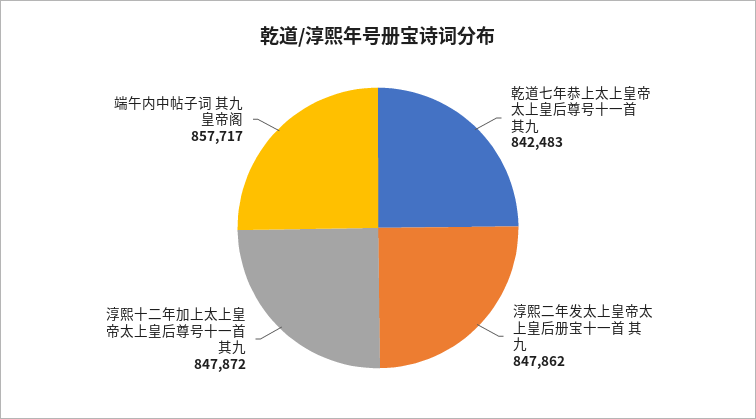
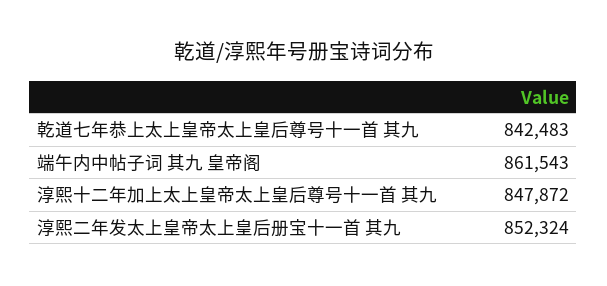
  {
    "乾道七年恭上太上皇帝太上皇后尊号十一首 其九": 842483,
-   "淳熙二年发太上皇帝太上皇后册宝十一首 其九": 847862,
+   "淳熙二年发太上皇帝太上皇后册宝十一首 其九": 852324,
    "淳熙十二年加上太上皇帝太上皇后尊号十一首 其九": 847872,
-   "端午内中帖子词 其九 皇帝阁": 857717
+   "端午内中帖子词 其九 皇帝阁": 861543
  }

